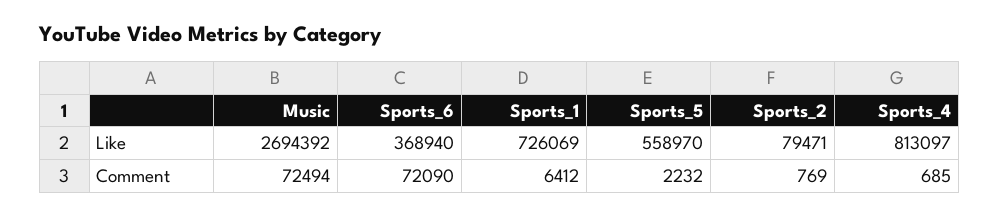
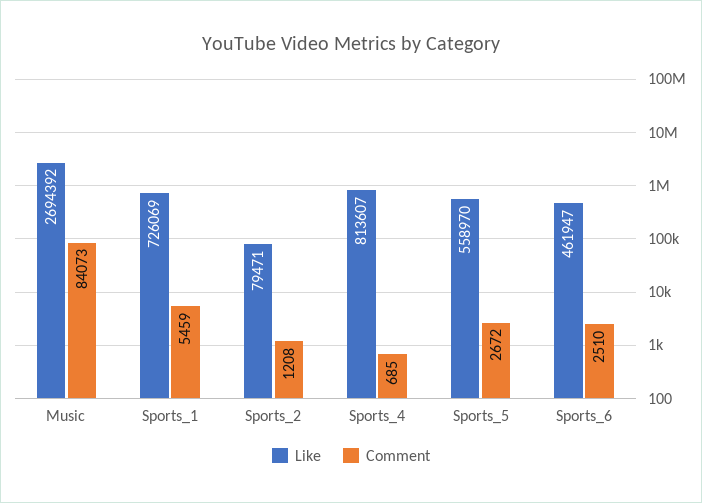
  {
    "Like": {
      "Music": 2694392,
-     "Sports_6": 368940,
+     "Sports_6": 461947,
      "Sports_1": 726069,
      "Sports_5": 558970,
      "Sports_2": 79471,
-     "Sports_4": 813097
+     "Sports_4": 813607
    },
    "Comment": {
-     "Music": 72494,
+     "Music": 84073,
-     "Sports_6": 72090,
+     "Sports_6": 2510,
-     "Sports_1": 6412,
+     "Sports_1": 5459,
-     "Sports_5": 2232,
+     "Sports_5": 2672,
-     "Sports_2": 769,
+     "Sports_2": 1208,
      "Sports_4": 685
    }
  }

